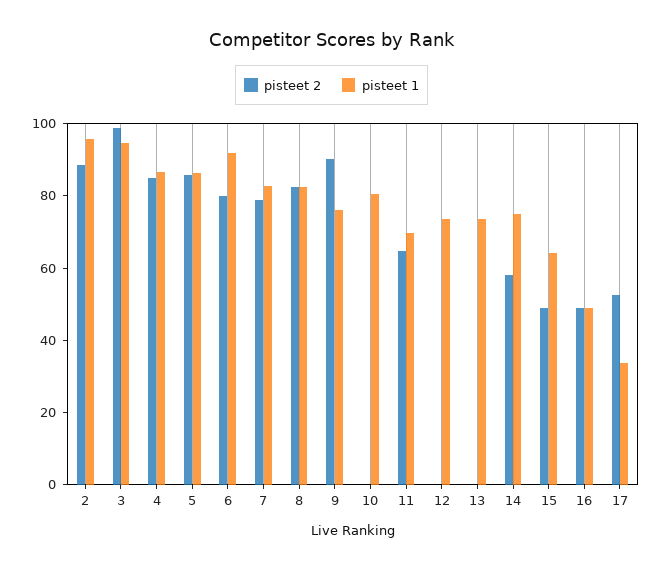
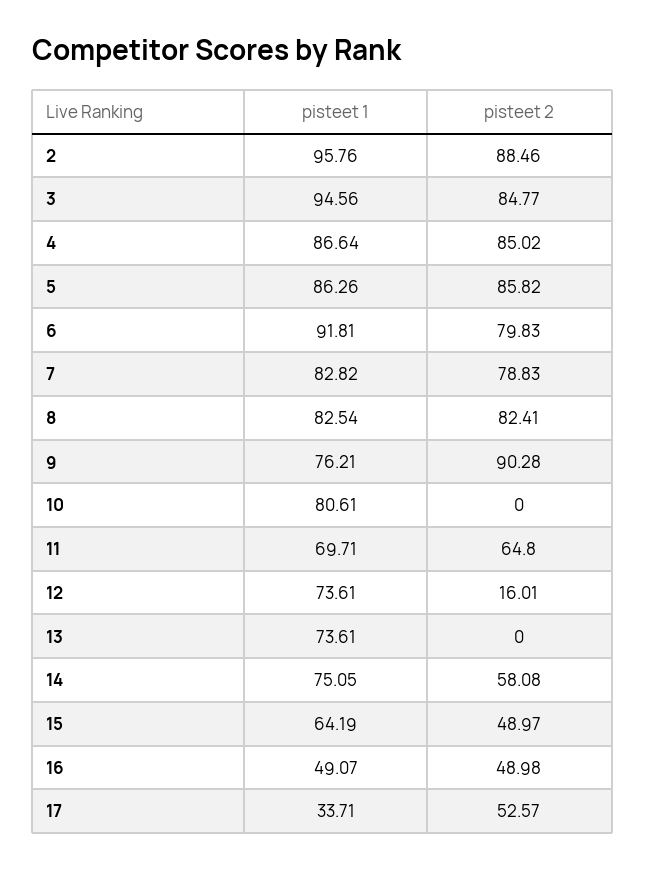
  {
    "pisteet 2": {
      "2": 88.46,
-     "3": 100,
+     "3": 84.77,
      "4": 85.02,
      "5": 85.82,
      "6": 79.83,
      "7": 78.83,
      "8": 82.41,
      "9": 90.28,
      "10": 0,
      "11": 64.8,
-     "12": 0,
+     "12": 16.01,
      "13": 0,
      "14": 58.08,
      "15": 48.97,
      "16": 48.98,
      "17": 52.57
    },
    "pisteet 1": {
      "2": 95.76,
      "3": 94.56,
      "4": 86.64,
      "5": 86.26,
      "6": 91.81,
      "7": 82.82,
      "8": 82.54,
      "9": 76.21,
      "10": 80.61,
      "11": 69.71,
      "12": 73.61,
      "13": 73.61,
      "14": 75.05,
      "15": 64.19,
      "16": 49.07,
      "17": 33.71
    }
  }

